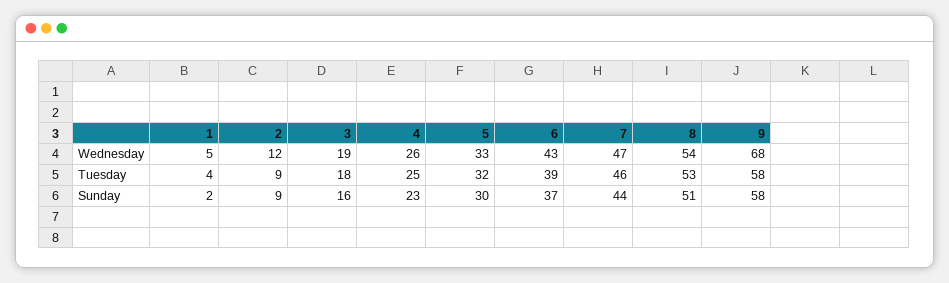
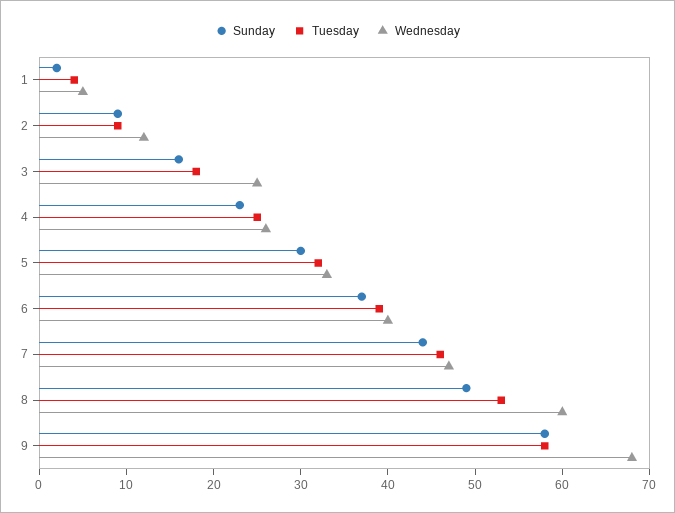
  {
    "Wednesday": {
      "1": 5,
      "2": 12,
-     "3": 19,
+     "3": 25,
      "4": 26,
      "5": 33,
-     "6": 43,
+     "6": 40,
      "7": 47,
-     "8": 54,
+     "8": 60,
      "9": 68
    },
    "Tuesday": {
      "1": 4,
      "2": 9,
      "3": 18,
      "4": 25,
      "5": 32,
      "6": 39,
      "7": 46,
      "8": 53,
      "9": 58
    },
    "Sunday": {
      "1": 2,
      "2": 9,
      "3": 16,
      "4": 23,
      "5": 30,
      "6": 37,
      "7": 44,
-     "8": 51,
+     "8": 49,
      "9": 58
    }
  }

